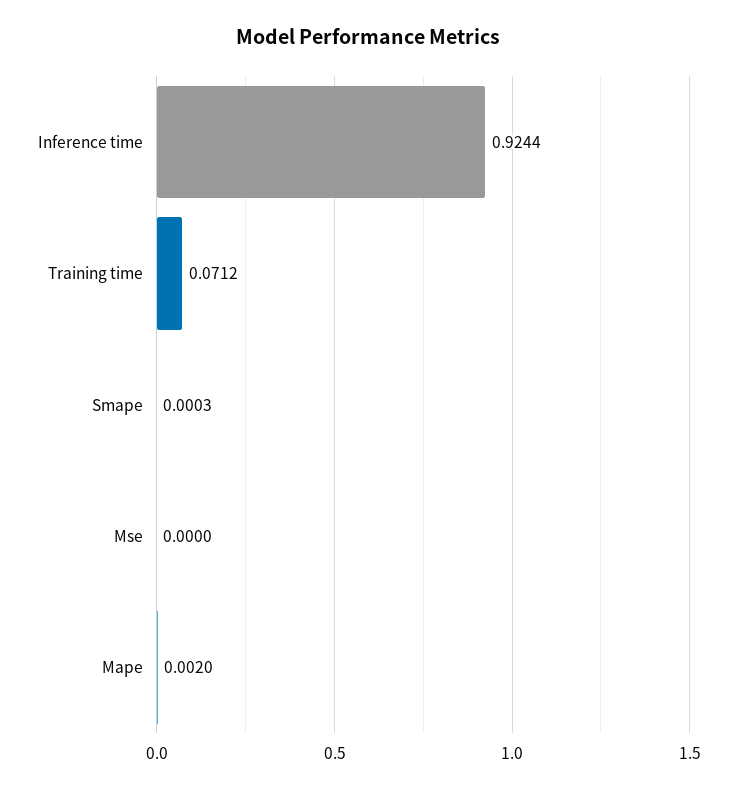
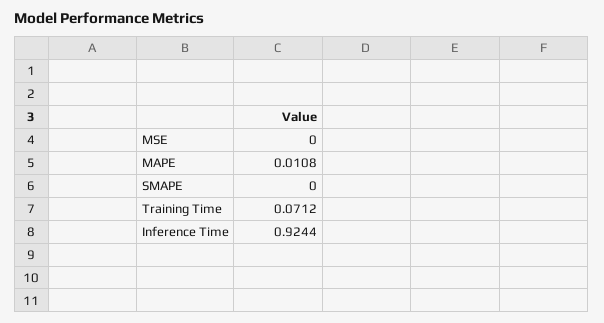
  {
    "Inference time": 0.9244,
    "Training time": 0.0712,
-   "Smape": 0.0003,
+   "Smape": 0,
    "Mse": 0,
-   "Mape": 0.002
+   "Mape": 0.0108
  }

